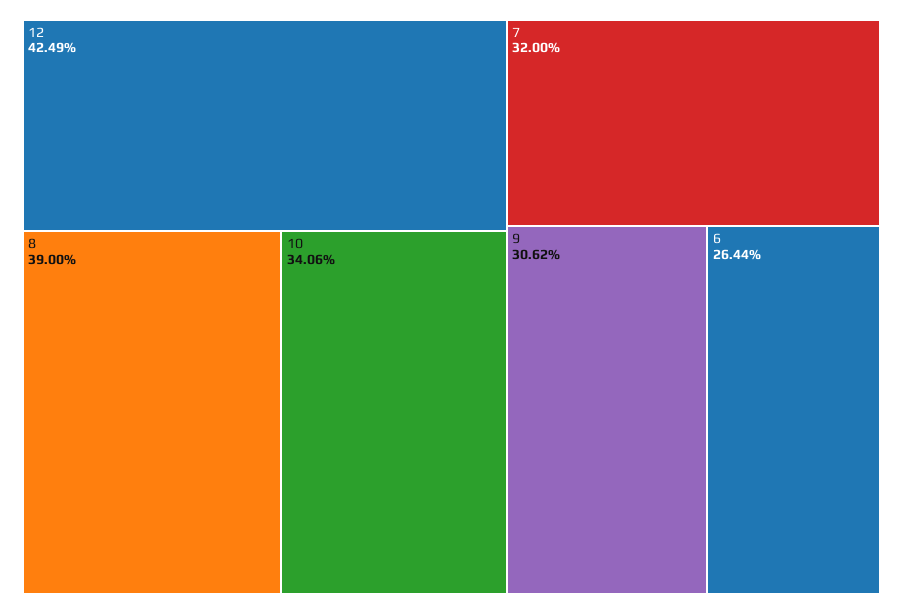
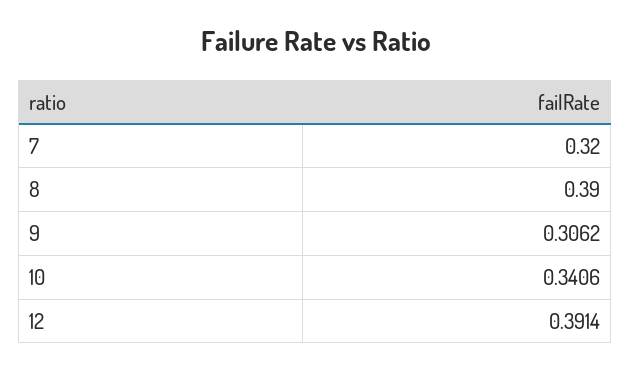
  {
-   "12": 0.4249,
+   "12": 0.3914,
    "8": 0.39,
    "10": 0.3406,
    "7": 0.32,
-   "9": 0.3062,
+   "9": 0.3062
-   "6": 0.2644
  }

